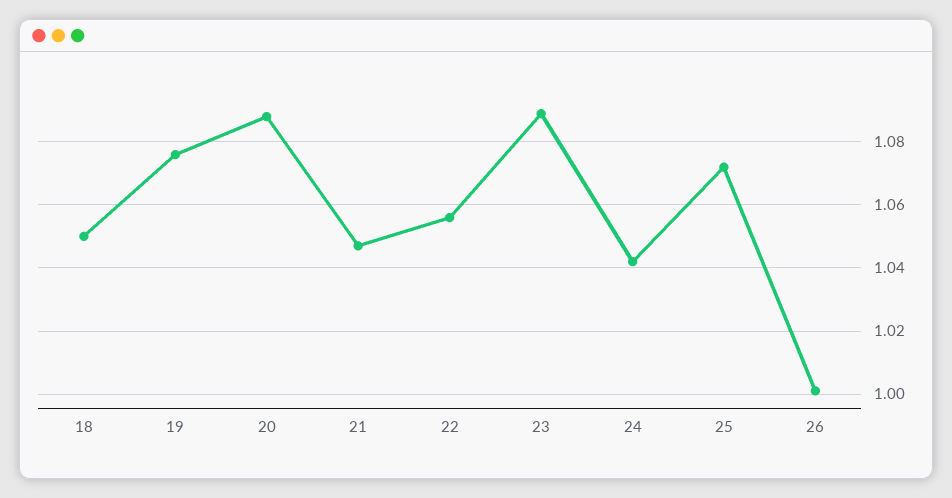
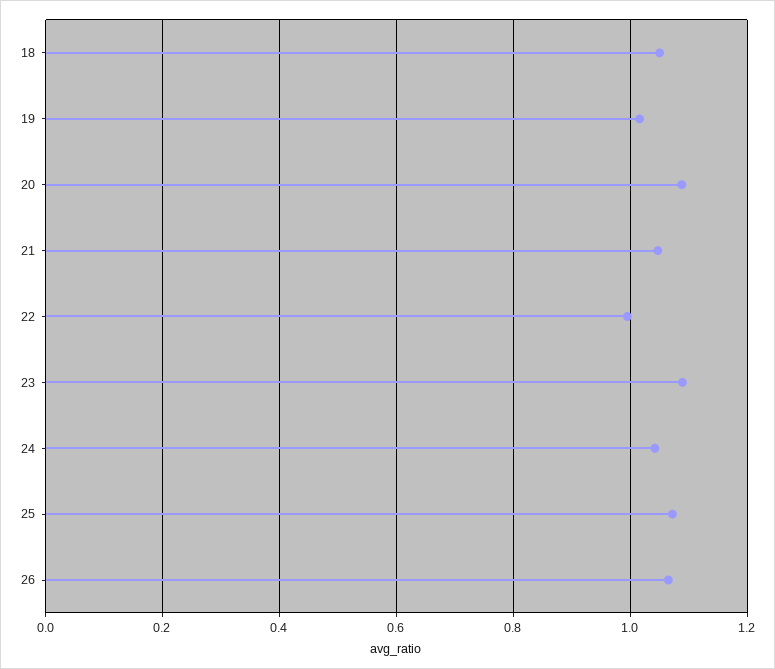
  {
    "18": 1.05,
-   "19": 1.075,
+   "19": 1.02,
    "20": 1.09,
    "21": 1.045,
-   "22": 1.055,
+   "22": 1,
    "23": 1.09,
    "24": 1.04,
    "25": 1.07,
-   "26": 1
+   "26": 1.06
  }

